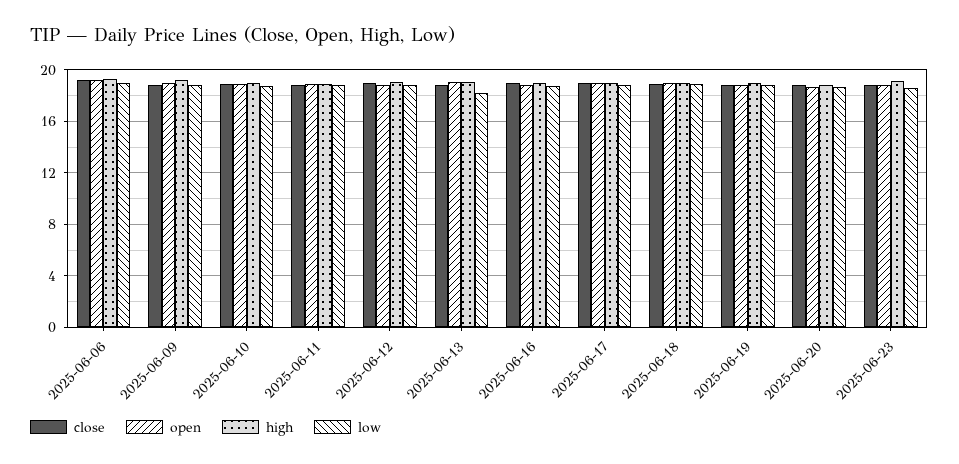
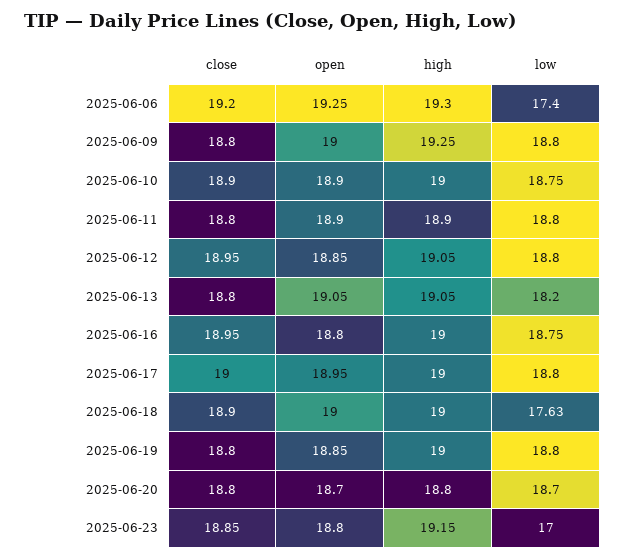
  {
    "close": {
      "2025-06-06": 19.2,
      "2025-06-09": 18.8,
      "2025-06-10": 18.9,
      "2025-06-11": 18.8,
      "2025-06-12": 18.95,
      "2025-06-13": 18.8,
      "2025-06-16": 18.95,
      "2025-06-17": 19,
      "2025-06-18": 18.9,
      "2025-06-19": 18.8,
      "2025-06-20": 18.8,
      "2025-06-23": 18.85
    },
    "open": {
      "2025-06-06": 19.25,
      "2025-06-09": 19,
      "2025-06-10": 18.9,
      "2025-06-11": 18.9,
      "2025-06-12": 18.85,
      "2025-06-13": 19.05,
      "2025-06-16": 18.8,
      "2025-06-17": 18.95,
      "2025-06-18": 19,
      "2025-06-19": 18.85,
      "2025-06-20": 18.7,
      "2025-06-23": 18.8
    },
    "high": {
      "2025-06-06": 19.3,
      "2025-06-09": 19.25,
      "2025-06-10": 19,
      "2025-06-11": 18.9,
      "2025-06-12": 19.05,
      "2025-06-13": 19.05,
      "2025-06-16": 19,
      "2025-06-17": 19,
      "2025-06-18": 19,
      "2025-06-19": 19,
      "2025-06-20": 18.8,
      "2025-06-23": 19.15
    },
    "low": {
-     "2025-06-06": 19,
+     "2025-06-06": 17.4,
      "2025-06-09": 18.8,
      "2025-06-10": 18.75,
      "2025-06-11": 18.8,
      "2025-06-12": 18.8,
      "2025-06-13": 18.2,
      "2025-06-16": 18.75,
      "2025-06-17": 18.8,
-     "2025-06-18": 19,
+     "2025-06-18": 17.63,
      "2025-06-19": 18.8,
      "2025-06-20": 18.7,
-     "2025-06-23": 18.5
+     "2025-06-23": 17
    }
  }

